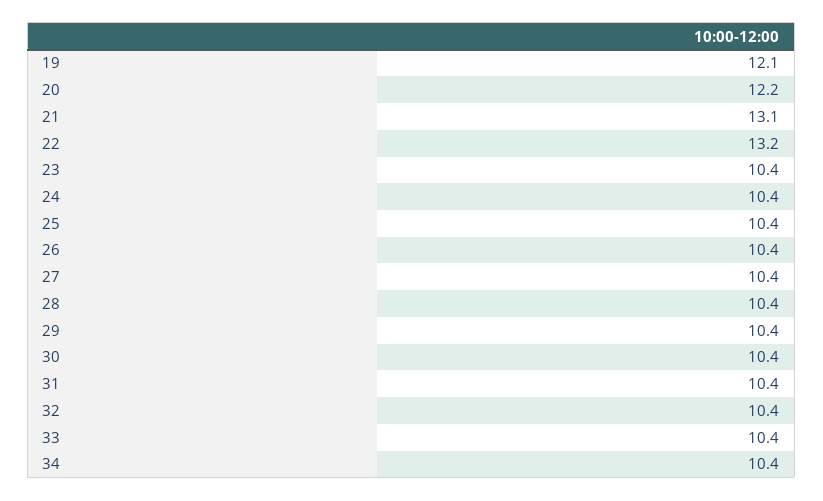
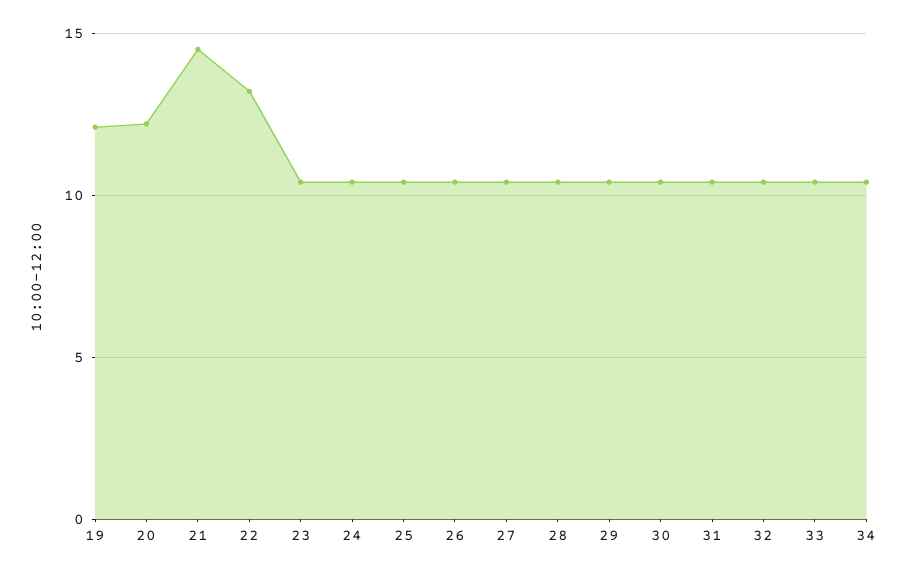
  {
    "19": 12.1,
    "20": 12.2,
-   "21": 13.1,
+   "21": 14.5,
    "22": 13.2,
    "23": 10.4,
    "24": 10.4,
    "25": 10.4,
    "26": 10.4,
    "27": 10.4,
    "28": 10.4,
    "29": 10.4,
    "30": 10.4,
    "31": 10.4,
    "32": 10.4,
    "33": 10.4,
    "34": 10.4
  }

